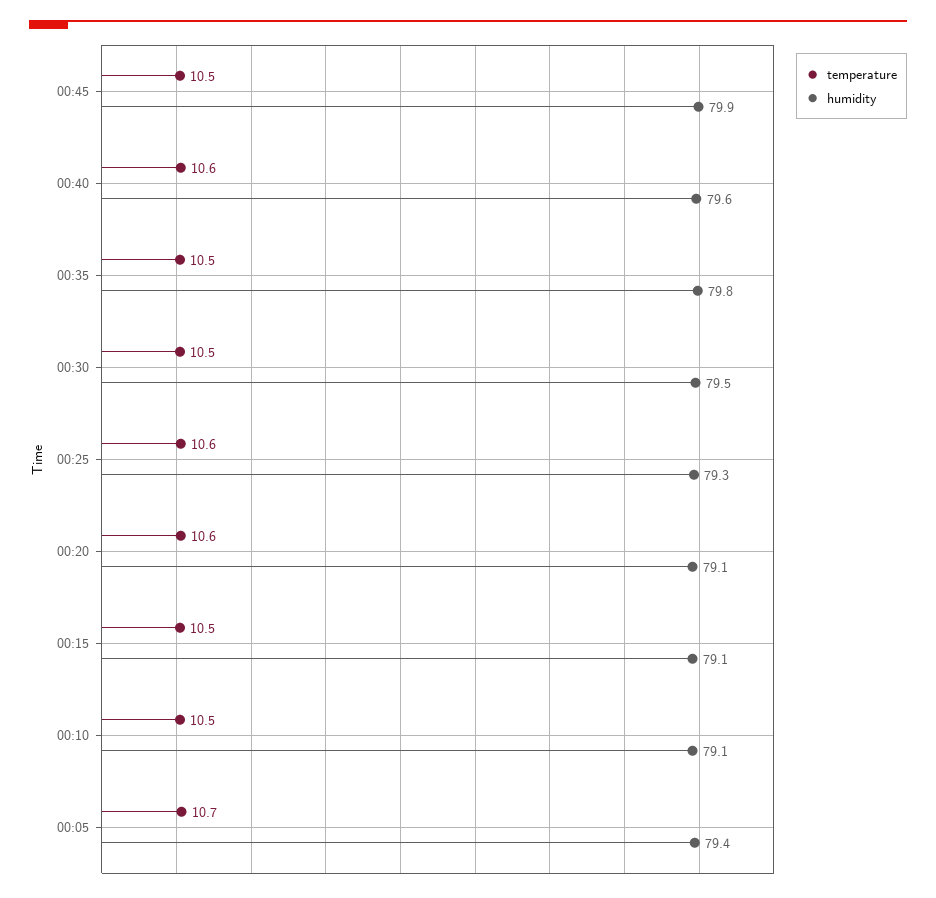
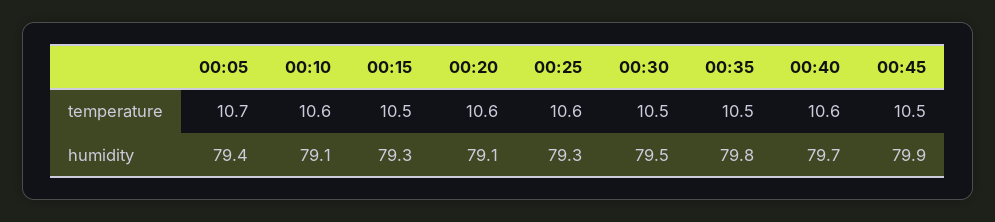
  {
    "temperature": {
      "00:45": 10.5,
      "00:40": 10.6,
      "00:35": 10.5,
      "00:30": 10.5,
      "00:25": 10.6,
      "00:20": 10.6,
      "00:15": 10.5,
-     "00:10": 10.5,
+     "00:10": 10.6,
      "00:05": 10.7
    },
    "humidity": {
      "00:45": 79.9,
-     "00:40": 79.6,
+     "00:40": 79.7,
      "00:35": 79.8,
      "00:30": 79.5,
      "00:25": 79.3,
      "00:20": 79.1,
-     "00:15": 79.1,
+     "00:15": 79.3,
      "00:10": 79.1,
      "00:05": 79.4
    }
  }

